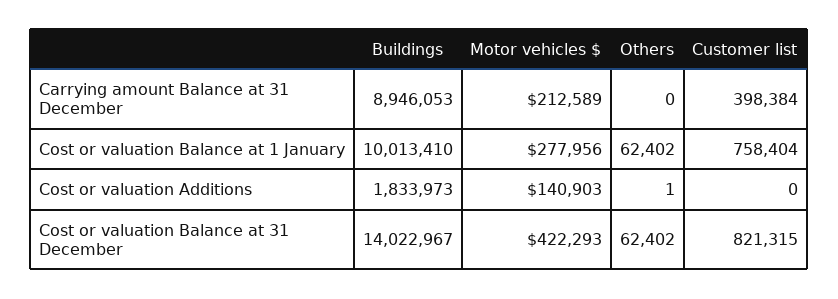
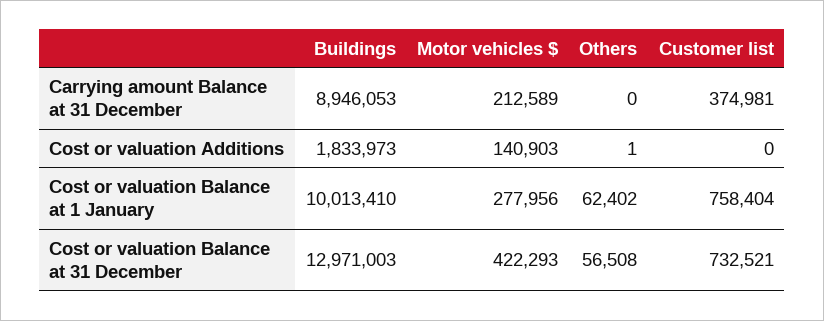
  {
    "Buildings": {
      "Carrying amount Balance at 31 December": 8946053,
      "Cost or valuation Balance at 1 January": 10013410,
      "Cost or valuation Additions": 1833973,
-     "Cost or valuation Balance at 31 December": 14022967
+     "Cost or valuation Balance at 31 December": 12971003
    },
    "Motor vehicles $": {
      "Carrying amount Balance at 31 December": 212589,
      "Cost or valuation Balance at 1 January": 277956,
      "Cost or valuation Additions": 140903,
      "Cost or valuation Balance at 31 December": 422293
    },
    "Others": {
      "Carrying amount Balance at 31 December": 0,
      "Cost or valuation Balance at 1 January": 62402,
      "Cost or valuation Additions": 1,
-     "Cost or valuation Balance at 31 December": 62402
+     "Cost or valuation Balance at 31 December": 56508
    },
    "Customer list": {
-     "Carrying amount Balance at 31 December": 398384,
+     "Carrying amount Balance at 31 December": 374981,
      "Cost or valuation Balance at 1 January": 758404,
      "Cost or valuation Additions": 0,
-     "Cost or valuation Balance at 31 December": 821315
+     "Cost or valuation Balance at 31 December": 732521
    }
  }

